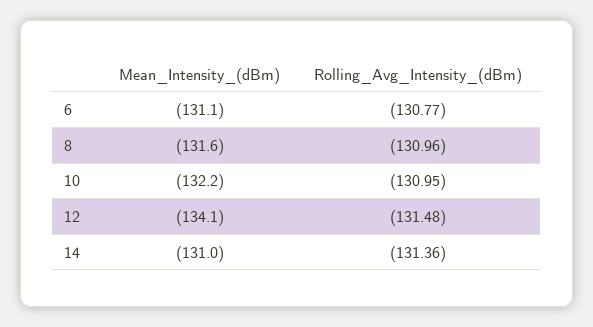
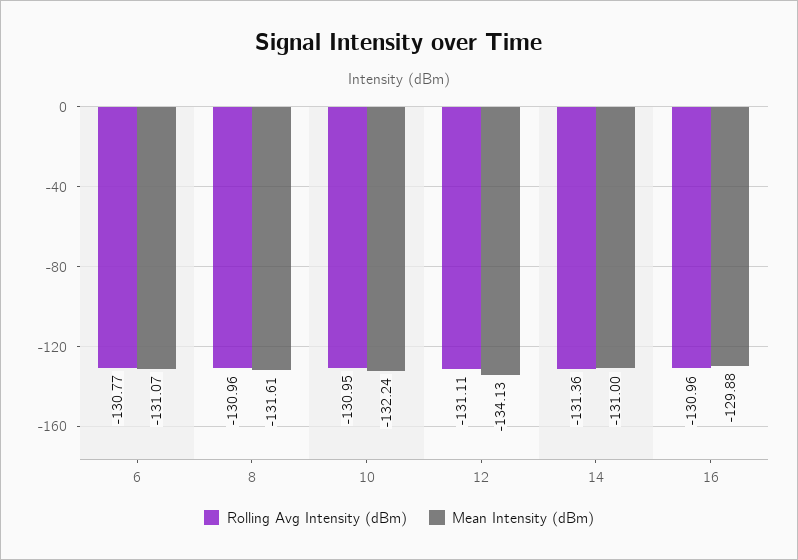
  {
    "Mean_Intensity_(dBm)": {
      "6": -131.07,
      "8": -131.61,
      "10": -132.24,
      "12": -134.13,
-     "14": -131
+     "14": -131,
+     "16": -129.88
    },
    "Rolling_Avg_Intensity_(dBm)": {
      "6": -130.77,
      "8": -130.96,
      "10": -130.95,
-     "12": -131.48,
+     "12": -131.11,
-     "14": -131.36
+     "14": -131.36,
+     "16": -130.96
    }
  }

